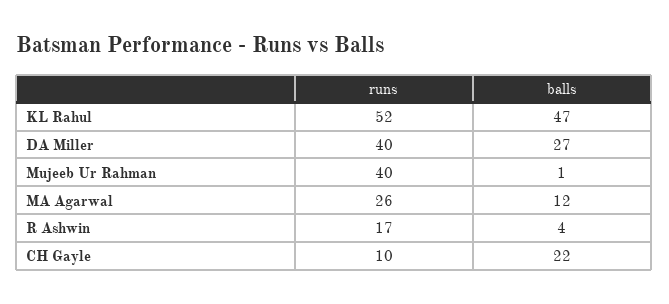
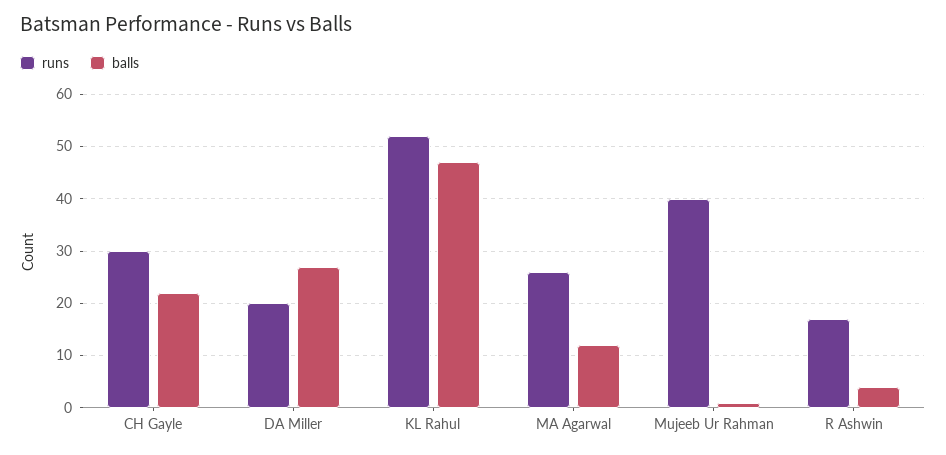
  {
    "runs": {
      "KL Rahul": 52,
-     "DA Miller": 40,
+     "DA Miller": 20,
      "Mujeeb Ur Rahman": 40,
      "MA Agarwal": 26,
      "R Ashwin": 17,
-     "CH Gayle": 10
+     "CH Gayle": 30
    },
    "balls": {
      "KL Rahul": 47,
      "DA Miller": 27,
      "Mujeeb Ur Rahman": 1,
      "MA Agarwal": 12,
      "R Ashwin": 4,
      "CH Gayle": 22
    }
  }

